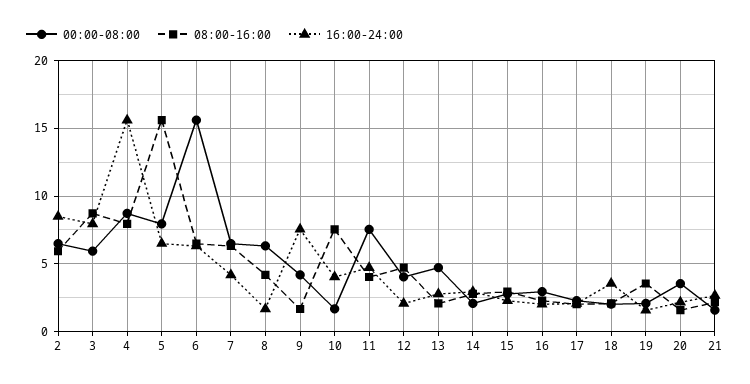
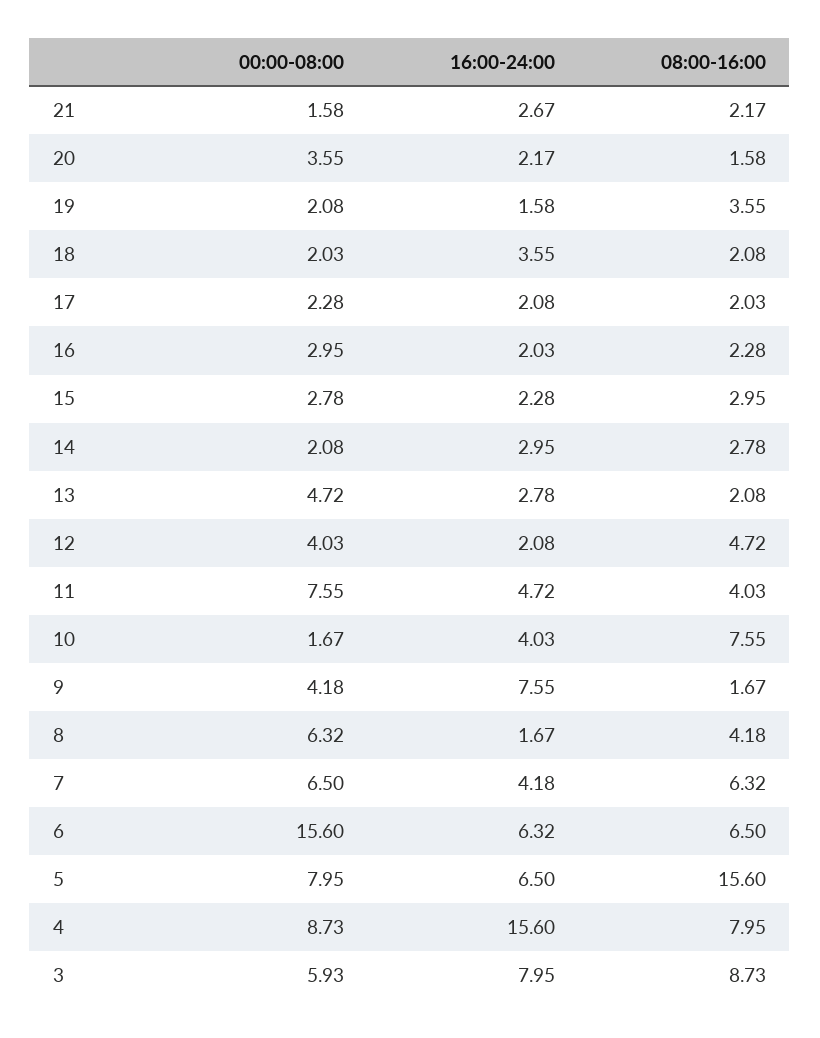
  {
    "00:00-08:00": {
-     "2": 6.5,
      "3": 5.93,
      "4": 8.73,
      "5": 7.95,
      "6": 15.6,
      "7": 6.5,
      "8": 6.32,
      "9": 4.18,
      "10": 1.67,
      "11": 7.55,
      "12": 4.03,
      "13": 4.72,
      "14": 2.08,
      "15": 2.78,
      "16": 2.95,
      "17": 2.28,
      "18": 2.03,
      "19": 2.08,
      "20": 3.55,
      "21": 1.58
    },
    "08:00-16:00": {
-     "2": 6,
      "3": 8.73,
      "4": 7.95,
      "5": 15.6,
      "6": 6.5,
      "7": 6.32,
      "8": 4.18,
      "9": 1.67,
      "10": 7.55,
      "11": 4.03,
      "12": 4.72,
      "13": 2.08,
      "14": 2.78,
      "15": 2.95,
      "16": 2.28,
      "17": 2.03,
      "18": 2.08,
      "19": 3.55,
      "20": 1.58,
      "21": 2.17
    },
    "16:00-24:00": {
-     "2": 8.5,
      "3": 7.95,
      "4": 15.6,
      "5": 6.5,
      "6": 6.32,
      "7": 4.18,
      "8": 1.67,
      "9": 7.55,
      "10": 4.03,
      "11": 4.72,
      "12": 2.08,
      "13": 2.78,
      "14": 2.95,
      "15": 2.28,
      "16": 2.03,
      "17": 2.08,
      "18": 3.55,
      "19": 1.58,
      "20": 2.17,
      "21": 2.67
    }
  }

